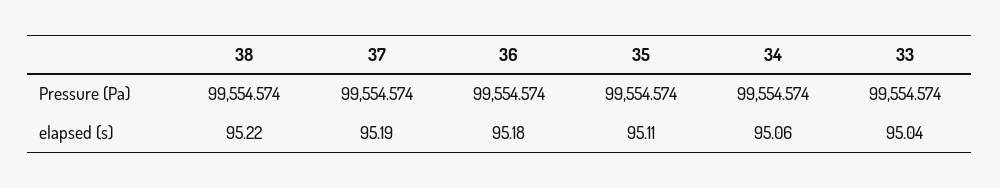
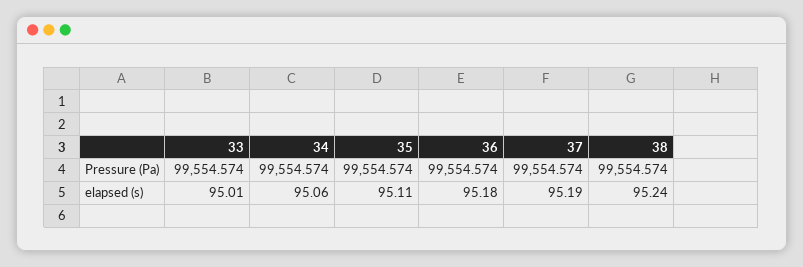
  {
    "38": {
      "Pressure (Pa)": 99554.574,
-     "elapsed (s)": 95.22
+     "elapsed (s)": 95.24
    },
    "37": {
      "Pressure (Pa)": 99554.574,
      "elapsed (s)": 95.19
    },
    "36": {
      "Pressure (Pa)": 99554.574,
      "elapsed (s)": 95.18
    },
    "35": {
      "Pressure (Pa)": 99554.574,
      "elapsed (s)": 95.11
    },
    "34": {
      "Pressure (Pa)": 99554.574,
      "elapsed (s)": 95.06
    },
    "33": {
      "Pressure (Pa)": 99554.574,
-     "elapsed (s)": 95.04
+     "elapsed (s)": 95.01
    }
  }

